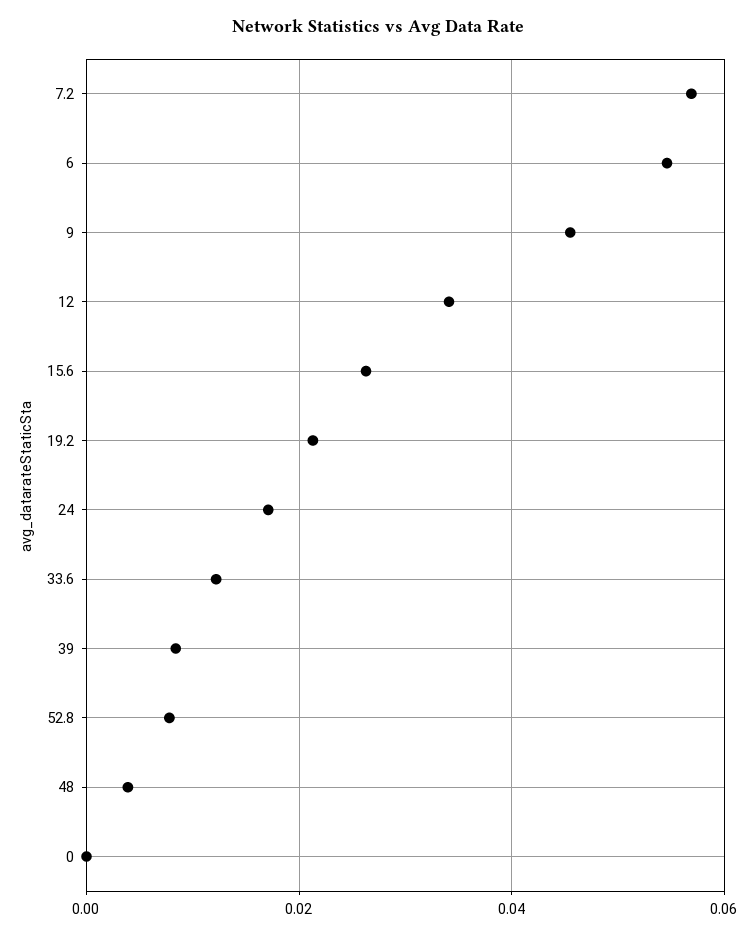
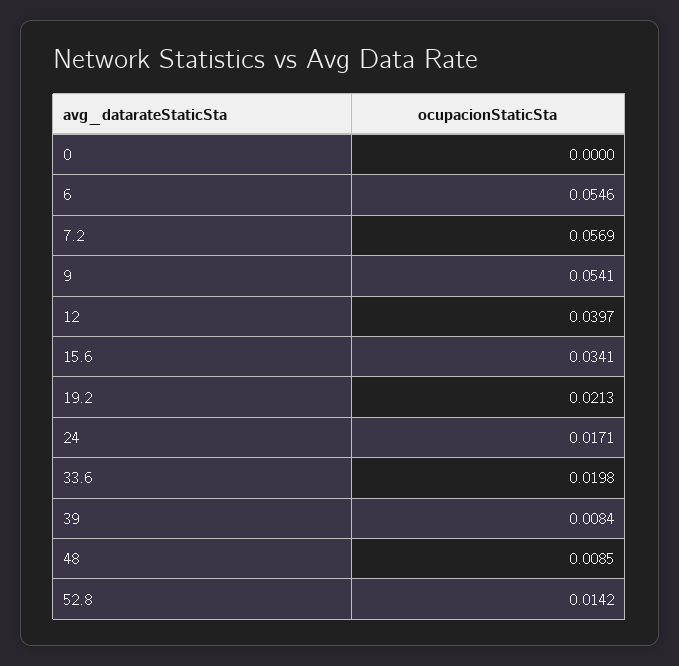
  {
    "7.2": 0.0569,
    "6": 0.0546,
-   "9": 0.046,
+   "9": 0.0541,
-   "12": 0.034,
+   "12": 0.0397,
-   "15.6": 0.026,
+   "15.6": 0.0341,
    "19.2": 0.0213,
    "24": 0.0171,
-   "33.6": 0.012,
+   "33.6": 0.0198,
    "39": 0.0084,
-   "52.8": 0.008,
+   "52.8": 0.0142,
-   "48": 0.004,
+   "48": 0.0085,
    "0": 0
  }

